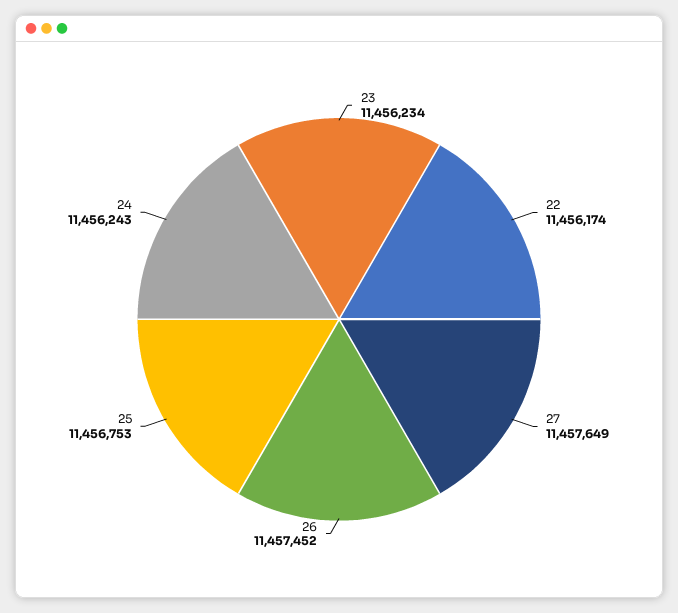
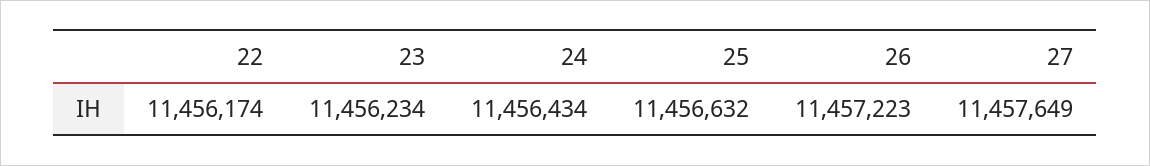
  {
    "23": 11456234,
    "22": 11456174,
    "27": 11457649,
-   "26": 11457452,
+   "26": 11457223,
-   "25": 11456753,
+   "25": 11456632,
-   "24": 11456243
+   "24": 11456434
  }

